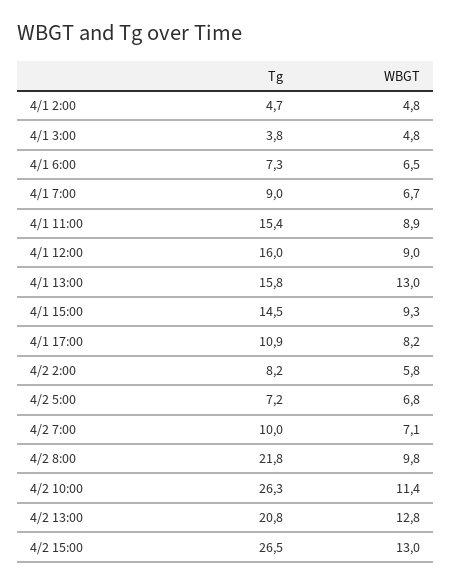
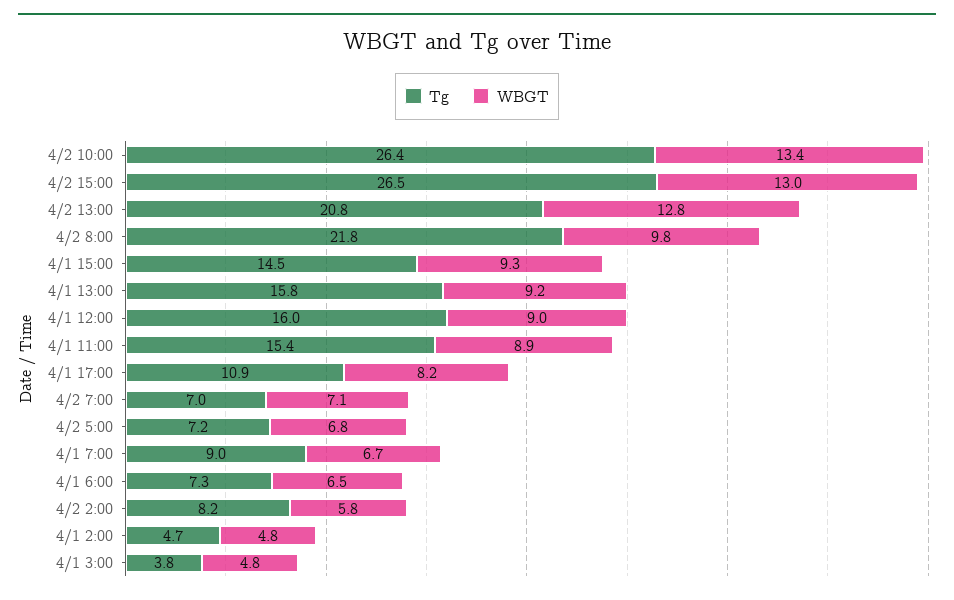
  {
    "Tg": {
      "4/1 2:00": 4.7,
      "4/1 3:00": 3.8,
      "4/1 6:00": 7.3,
      "4/1 7:00": 9,
      "4/1 11:00": 15.4,
      "4/1 12:00": 16,
      "4/1 13:00": 15.8,
      "4/1 15:00": 14.5,
      "4/1 17:00": 10.9,
      "4/2 2:00": 8.2,
      "4/2 5:00": 7.2,
-     "4/2 7:00": 10,
+     "4/2 7:00": 7,
      "4/2 8:00": 21.8,
-     "4/2 10:00": 26.3,
+     "4/2 10:00": 26.4,
      "4/2 13:00": 20.8,
      "4/2 15:00": 26.5
    },
    "WBGT": {
      "4/1 2:00": 4.8,
      "4/1 3:00": 4.8,
      "4/1 6:00": 6.5,
      "4/1 7:00": 6.7,
      "4/1 11:00": 8.9,
      "4/1 12:00": 9,
-     "4/1 13:00": 13,
+     "4/1 13:00": 9.2,
      "4/1 15:00": 9.3,
      "4/1 17:00": 8.2,
      "4/2 2:00": 5.8,
      "4/2 5:00": 6.8,
      "4/2 7:00": 7.1,
      "4/2 8:00": 9.8,
-     "4/2 10:00": 11.4,
+     "4/2 10:00": 13.4,
      "4/2 13:00": 12.8,
      "4/2 15:00": 13
    }
  }

